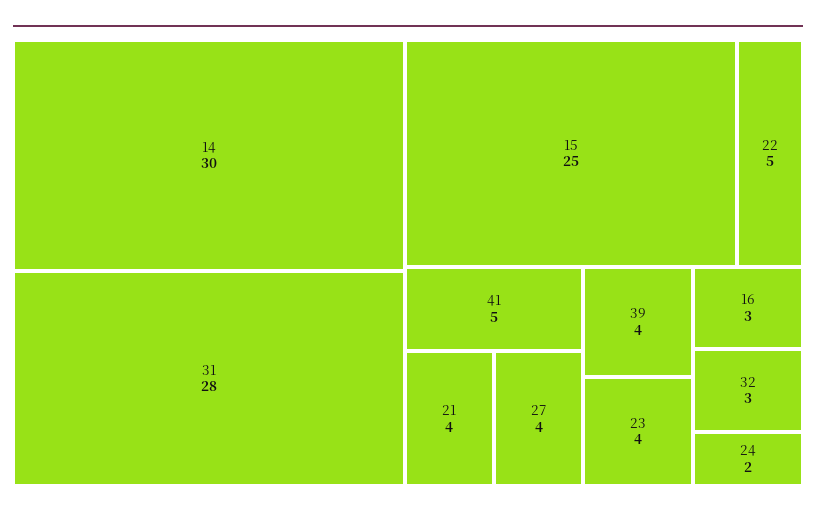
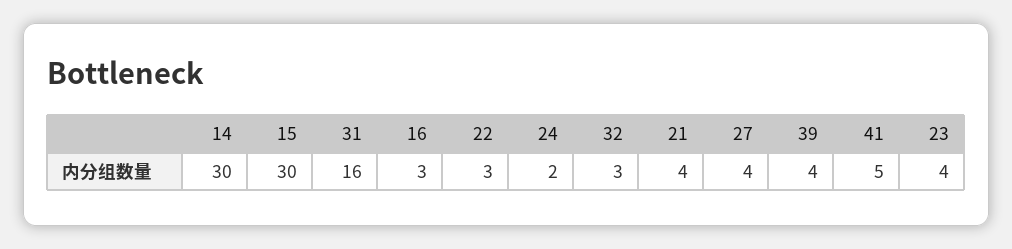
  {
    "14": 30,
-   "31": 28,
+   "31": 16,
-   "15": 25,
+   "15": 30,
-   "22": 5,
+   "22": 3,
    "41": 5,
    "21": 4,
    "27": 4,
    "39": 4,
    "23": 4,
    "16": 3,
    "32": 3,
    "24": 2
  }

